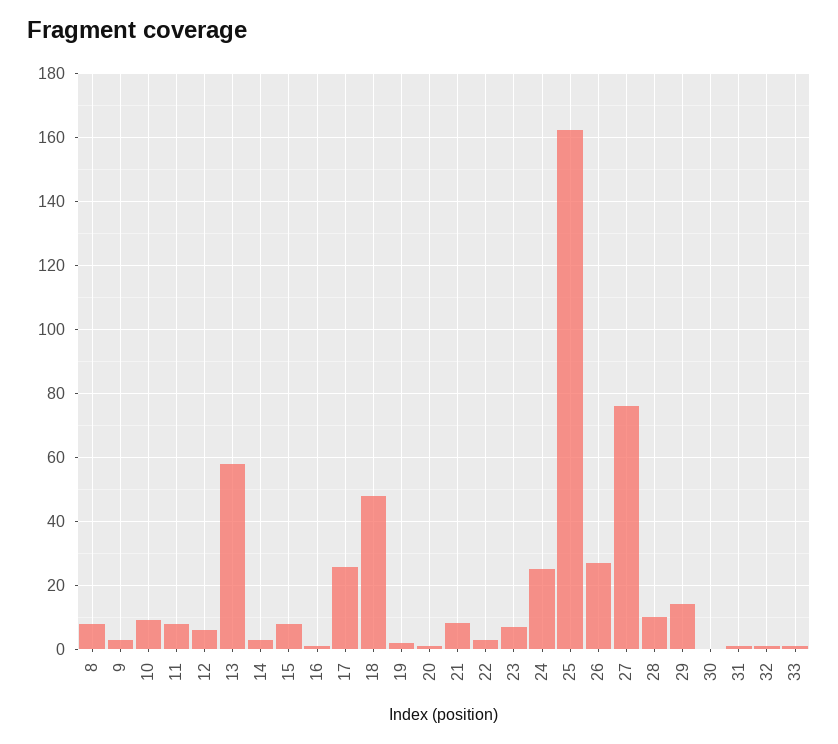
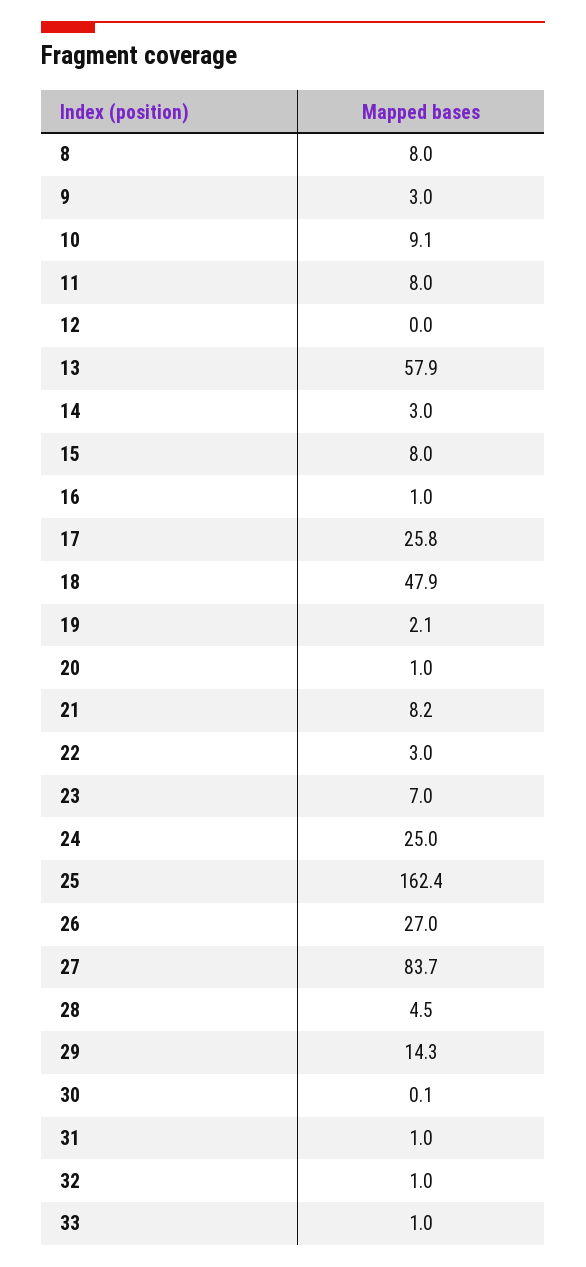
  {
    "8": 8,
    "9": 3,
    "10": 9.1,
    "11": 8,
-   "12": 6,
+   "12": 0,
    "13": 57.9,
    "14": 3,
    "15": 8,
    "16": 1,
    "17": 25.8,
    "18": 47.9,
    "19": 2.1,
    "20": 1,
    "21": 8.2,
    "22": 3,
    "23": 7,
    "24": 25,
    "25": 162.4,
    "26": 27,
-   "27": 76,
+   "27": 83.7,
-   "28": 10,
+   "28": 4.5,
    "29": 14.3,
    "30": 0.1,
    "31": 1,
    "32": 1,
    "33": 1
  }

